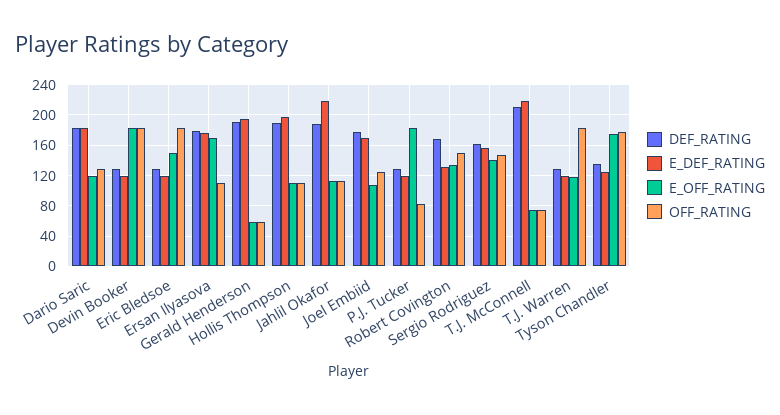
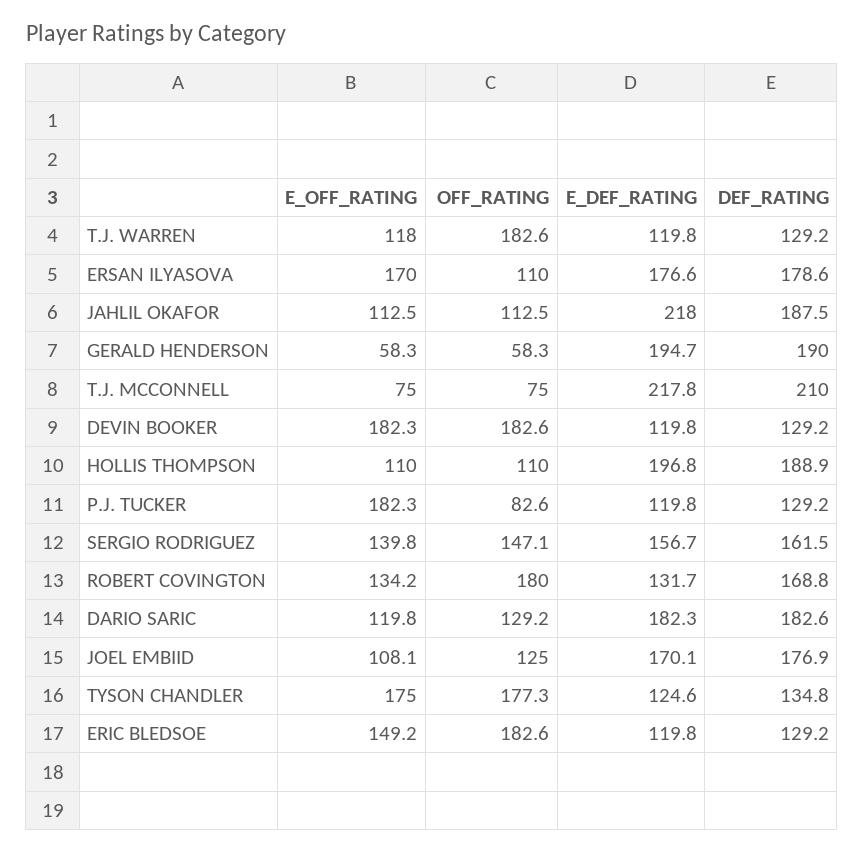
  {
    "DEF_RATING": {
      "Dario Saric": 182.6,
      "Devin Booker": 129.2,
      "Eric Bledsoe": 129.2,
      "Ersan Ilyasova": 178.6,
      "Gerald Henderson": 190,
      "Hollis Thompson": 188.9,
      "Jahlil Okafor": 187.5,
      "Joel Embiid": 176.9,
      "P.J. Tucker": 129.2,
      "Robert Covington": 168.8,
      "Sergio Rodriguez": 161.5,
      "T.J. McConnell": 210,
      "T.J. Warren": 129.2,
      "Tyson Chandler": 134.8
    },
    "E_DEF_RATING": {
      "Dario Saric": 182.3,
      "Devin Booker": 119.8,
      "Eric Bledsoe": 119.8,
      "Ersan Ilyasova": 176.6,
      "Gerald Henderson": 194.7,
      "Hollis Thompson": 196.8,
      "Jahlil Okafor": 218,
      "Joel Embiid": 170.1,
      "P.J. Tucker": 119.8,
      "Robert Covington": 131.7,
      "Sergio Rodriguez": 156.7,
      "T.J. McConnell": 217.8,
      "T.J. Warren": 119.8,
      "Tyson Chandler": 124.6
    },
    "E_OFF_RATING": {
      "Dario Saric": 119.8,
      "Devin Booker": 182.3,
      "Eric Bledsoe": 149.2,
      "Ersan Ilyasova": 170,
      "Gerald Henderson": 58.3,
      "Hollis Thompson": 110,
      "Jahlil Okafor": 112.5,
      "Joel Embiid": 108.1,
      "P.J. Tucker": 182.3,
      "Robert Covington": 134.2,
      "Sergio Rodriguez": 139.8,
      "T.J. McConnell": 75,
      "T.J. Warren": 118,
      "Tyson Chandler": 175
    },
    "OFF_RATING": {
      "Dario Saric": 129.2,
      "Devin Booker": 182.6,
      "Eric Bledsoe": 182.6,
      "Ersan Ilyasova": 110,
      "Gerald Henderson": 58.3,
      "Hollis Thompson": 110,
      "Jahlil Okafor": 112.5,
      "Joel Embiid": 125,
      "P.J. Tucker": 82.6,
-     "Robert Covington": 150,
+     "Robert Covington": 180,
      "Sergio Rodriguez": 147.1,
      "T.J. McConnell": 75,
      "T.J. Warren": 182.6,
      "Tyson Chandler": 177.3
    }
  }

